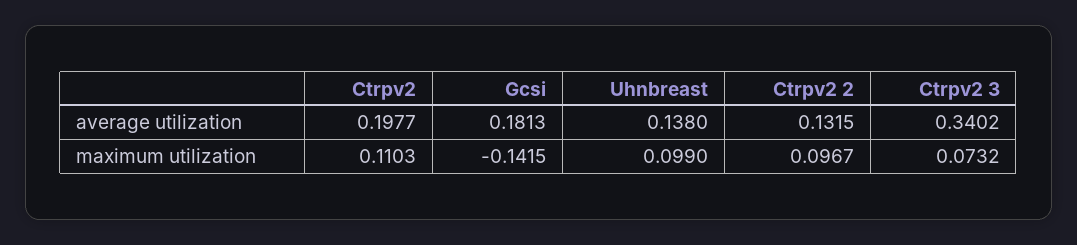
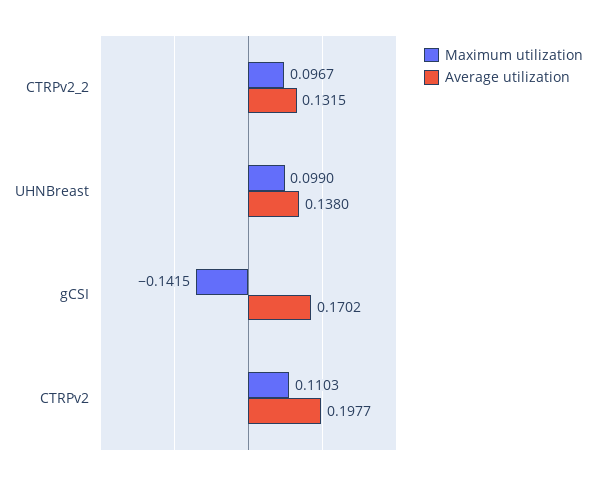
  {
    "average utilization": {
      "Ctrpv2": 0.1977,
-     "Gcsi": 0.1813,
+     "Gcsi": 0.1702,
      "Uhnbreast": 0.138,
-     "Ctrpv2 2": 0.1315,
+     "Ctrpv2 2": 0.1315
-     "Ctrpv2 3": 0.3402
    },
    "maximum utilization": {
      "Ctrpv2": 0.1103,
      "Gcsi": -0.1415,
      "Uhnbreast": 0.099,
-     "Ctrpv2 2": 0.0967,
+     "Ctrpv2 2": 0.0967
-     "Ctrpv2 3": 0.0732
    }
  }

